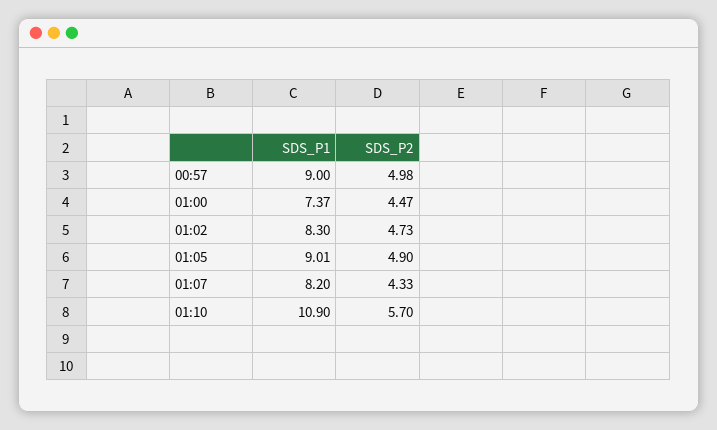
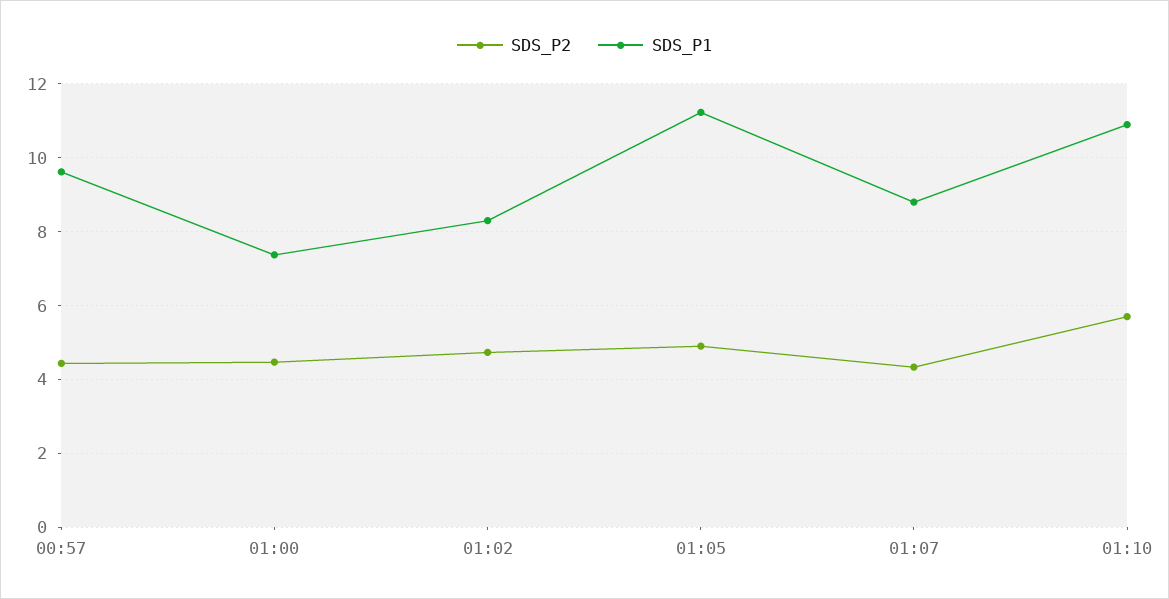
  {
    "SDS_P1": {
-     "00:57": 9,
+     "00:57": 9.6,
      "01:00": 7.37,
      "01:02": 8.3,
-     "01:05": 9.01,
+     "01:05": 11.2,
-     "01:07": 8.2,
+     "01:07": 8.8,
      "01:10": 10.9
    },
    "SDS_P2": {
-     "00:57": 4.98,
+     "00:57": 4.4,
      "01:00": 4.47,
      "01:02": 4.73,
      "01:05": 4.9,
      "01:07": 4.33,
      "01:10": 5.7
    }
  }

